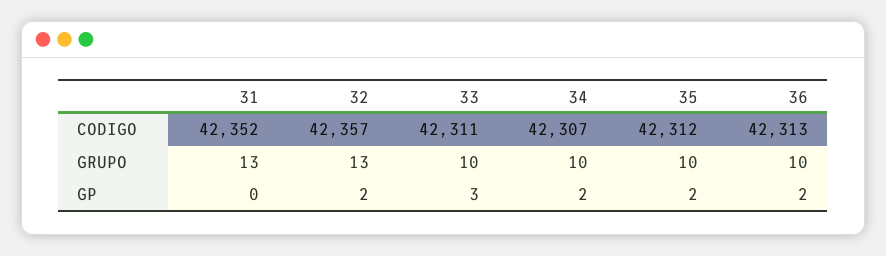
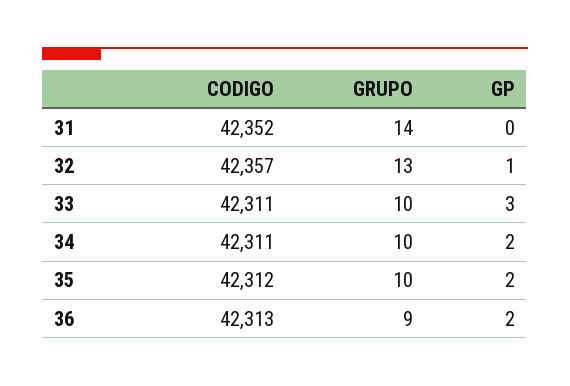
  {
    "31": {
      "CODIGO": 42352,
-     "GRUPO": 13,
+     "GRUPO": 14,
      "GP": 0
    },
    "32": {
      "CODIGO": 42357,
      "GRUPO": 13,
-     "GP": 2
+     "GP": 1
    },
    "33": {
      "CODIGO": 42311,
      "GRUPO": 10,
      "GP": 3
    },
    "34": {
-     "CODIGO": 42307,
+     "CODIGO": 42311,
      "GRUPO": 10,
      "GP": 2
    },
    "35": {
      "CODIGO": 42312,
      "GRUPO": 10,
      "GP": 2
    },
    "36": {
      "CODIGO": 42313,
-     "GRUPO": 10,
+     "GRUPO": 9,
      "GP": 2
    }
  }

